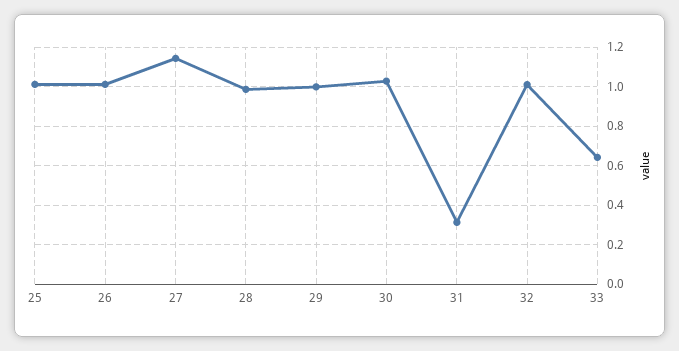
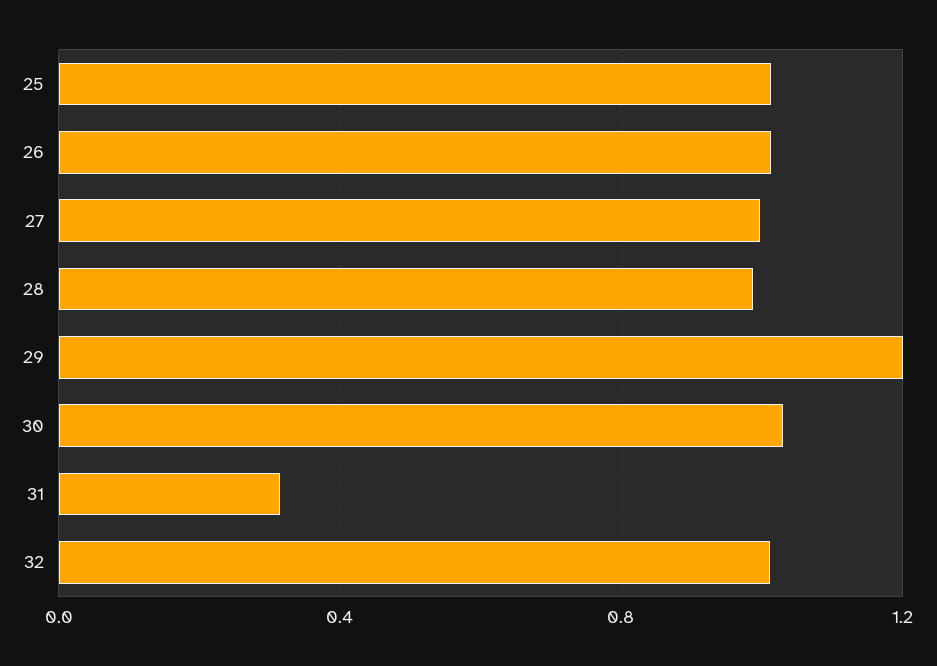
  {
    "25": 1,
    "26": 1,
-   "27": 1.15,
+   "27": 1,
    "28": 1,
-   "29": 1,
+   "29": 1.2,
    "30": 1.05,
    "31": 0.3,
-   "32": 1,
+   "32": 1
-   "33": 0.65
  }

